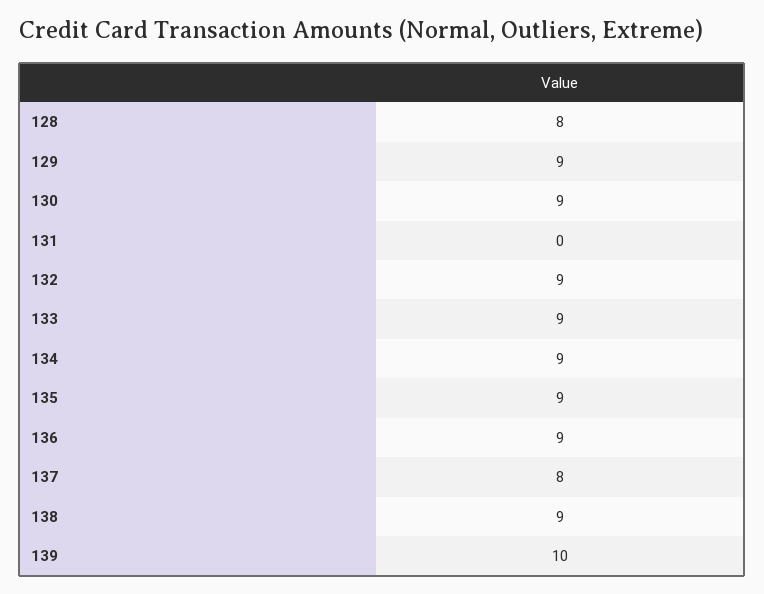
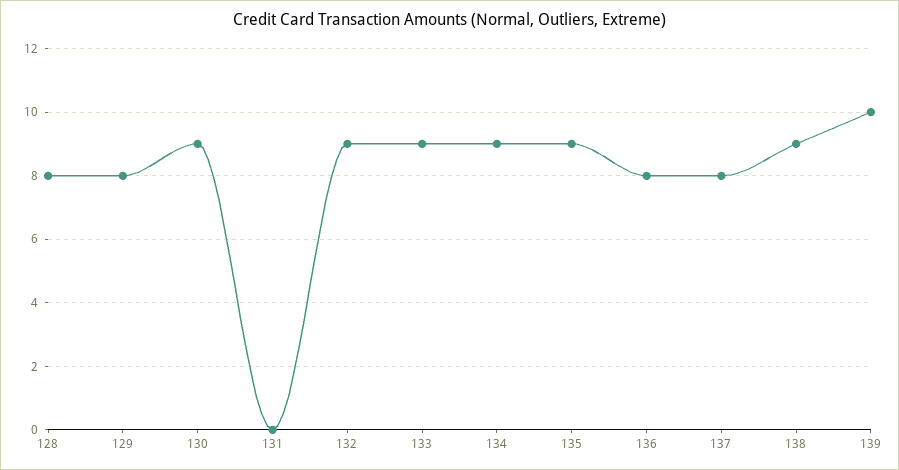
  {
    "128": 8,
-   "129": 9,
+   "129": 8,
    "130": 9,
    "131": 0,
    "132": 9,
    "133": 9,
    "134": 9,
    "135": 9,
-   "136": 9,
+   "136": 8,
    "137": 8,
    "138": 9,
    "139": 10
  }

